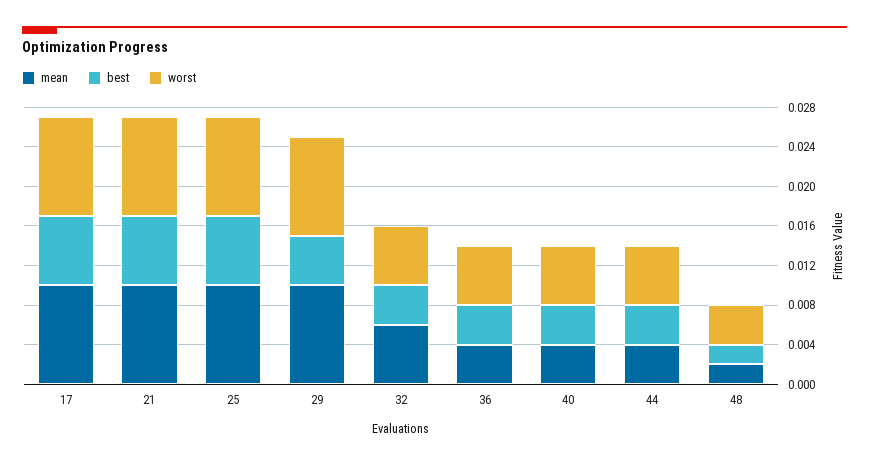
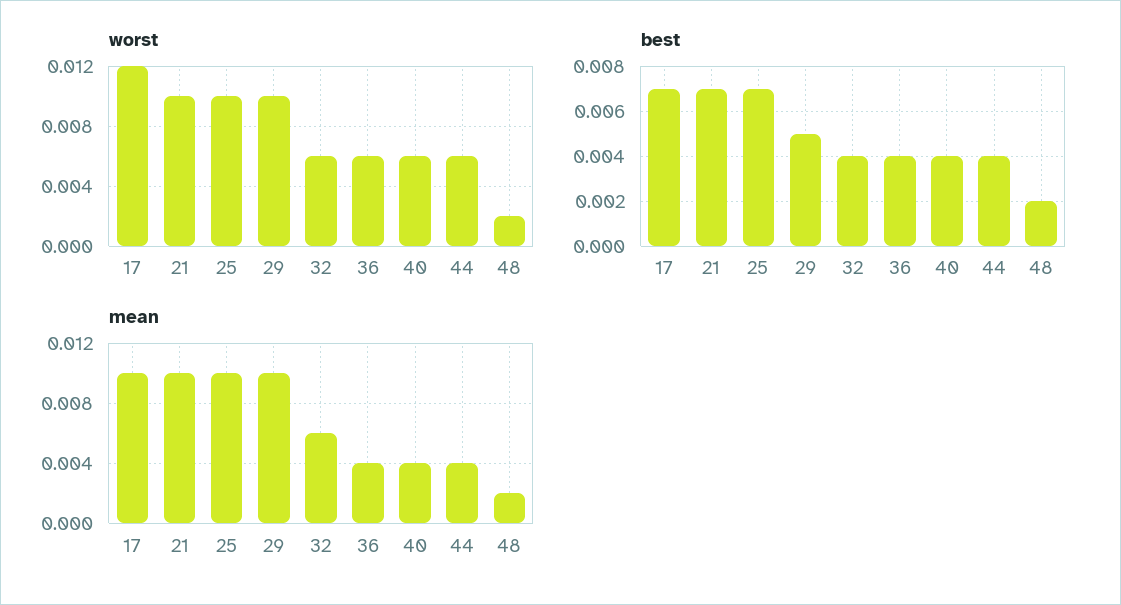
  {
    "mean": {
      "17": 0.01,
      "21": 0.01,
      "25": 0.01,
      "29": 0.01,
      "32": 0.006,
      "36": 0.004,
      "40": 0.004,
      "44": 0.004,
      "48": 0.002
    },
    "best": {
      "17": 0.007,
      "21": 0.007,
      "25": 0.007,
      "29": 0.005,
      "32": 0.004,
      "36": 0.004,
      "40": 0.004,
      "44": 0.004,
      "48": 0.002
    },
    "worst": {
-     "17": 0.01,
+     "17": 0.012,
      "21": 0.01,
      "25": 0.01,
      "29": 0.01,
      "32": 0.006,
      "36": 0.006,
      "40": 0.006,
      "44": 0.006,
-     "48": 0.004
+     "48": 0.002
    }
  }

